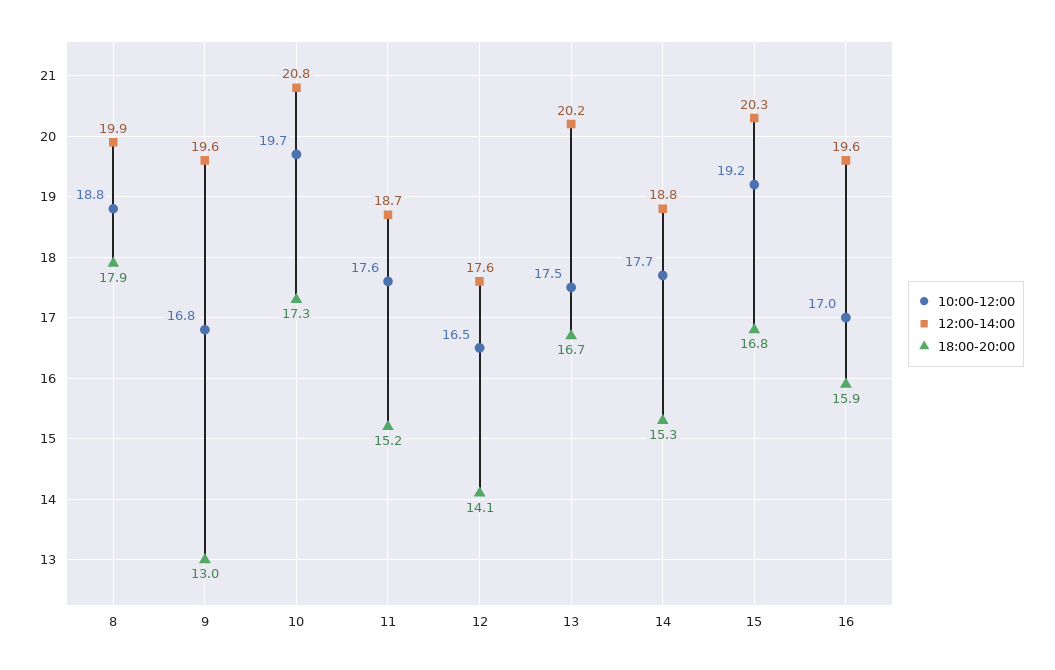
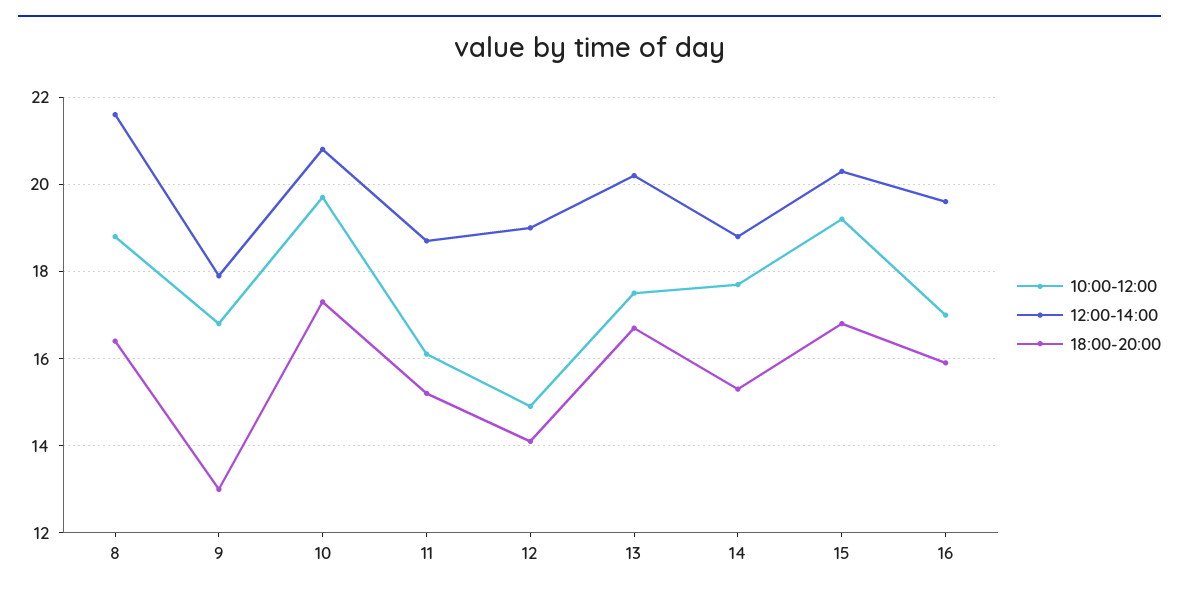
  {
    "10:00-12:00": {
      "8": 18.8,
      "9": 16.8,
      "10": 19.7,
-     "11": 17.6,
+     "11": 16,
-     "12": 16.5,
+     "12": 15,
      "13": 17.5,
      "14": 17.7,
      "15": 19.2,
      "16": 17
    },
    "12:00-14:00": {
-     "8": 19.9,
+     "8": 21.5,
-     "9": 19.6,
+     "9": 18,
      "10": 20.8,
      "11": 18.7,
-     "12": 17.6,
+     "12": 19,
      "13": 20.2,
      "14": 18.8,
      "15": 20.3,
      "16": 19.6
    },
    "18:00-20:00": {
-     "8": 17.9,
+     "8": 16.5,
      "9": 13,
      "10": 17.3,
      "11": 15.2,
      "12": 14.1,
      "13": 16.7,
      "14": 15.3,
      "15": 16.8,
      "16": 15.9
    }
  }

